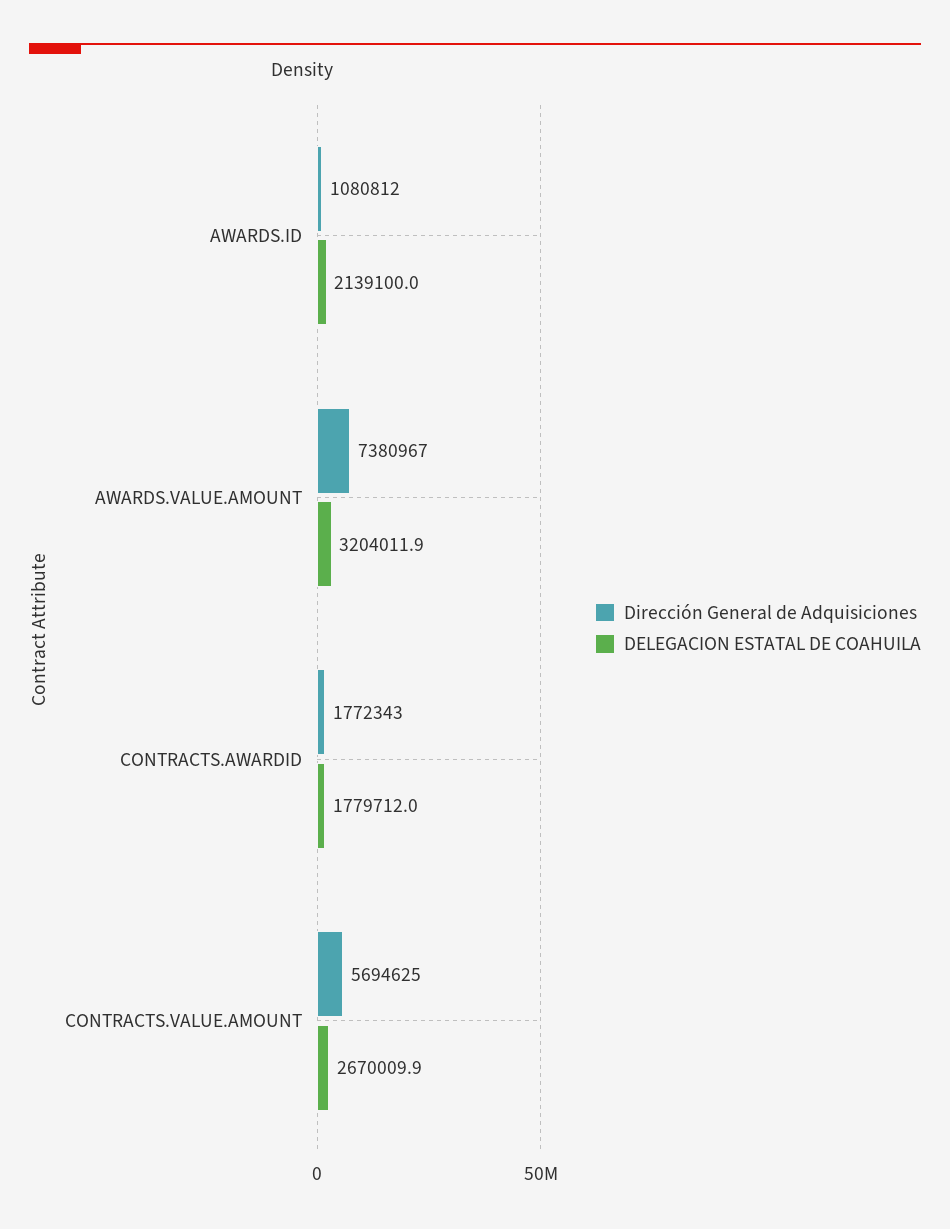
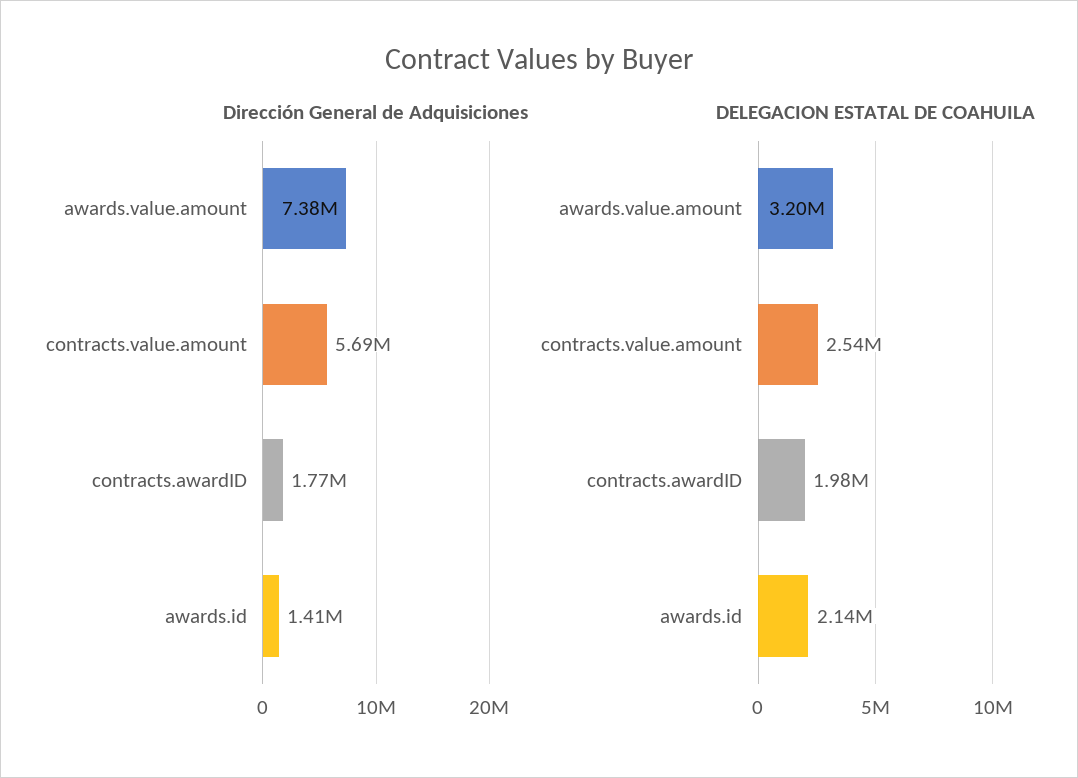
  {
    "Dirección General de Adquisiciones": {
-     "AWARDS.ID": 1080812,
+     "AWARDS.ID": 1410000,
      "AWARDS.VALUE.AMOUNT": 7380967,
      "CONTRACTS.AWARDID": 1772343,
      "CONTRACTS.VALUE.AMOUNT": 5694625
    },
    "DELEGACION ESTATAL DE COAHUILA": {
      "AWARDS.ID": 2139100,
      "AWARDS.VALUE.AMOUNT": 3204011.9,
-     "CONTRACTS.AWARDID": 1779712,
+     "CONTRACTS.AWARDID": 1980000,
-     "CONTRACTS.VALUE.AMOUNT": 2670009.9
+     "CONTRACTS.VALUE.AMOUNT": 2540000
    }
  }

